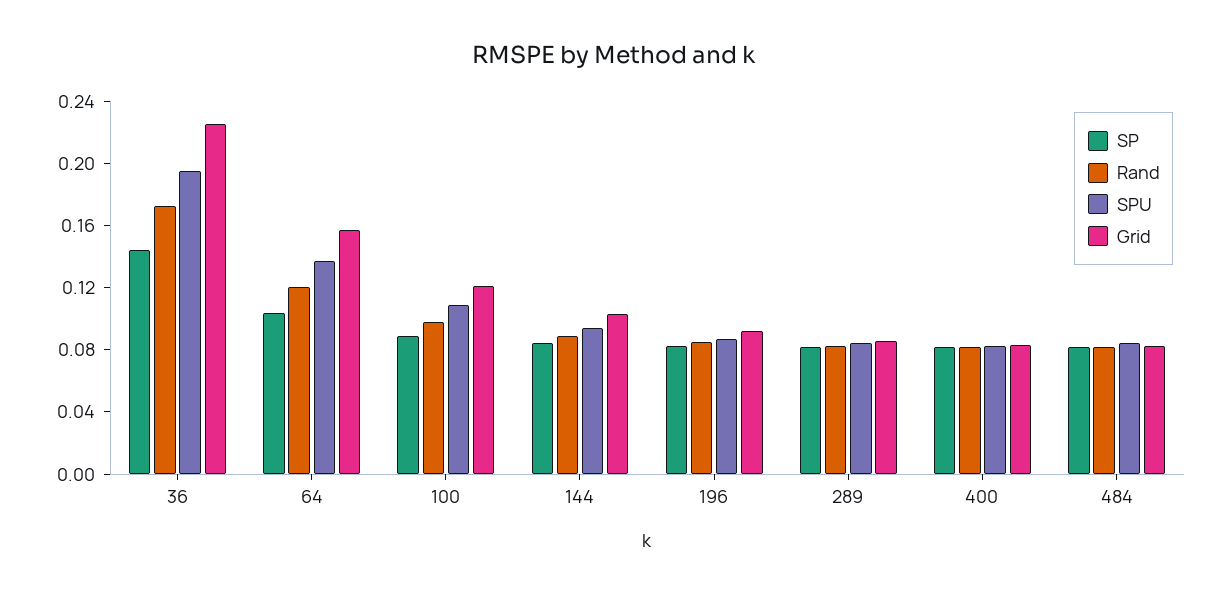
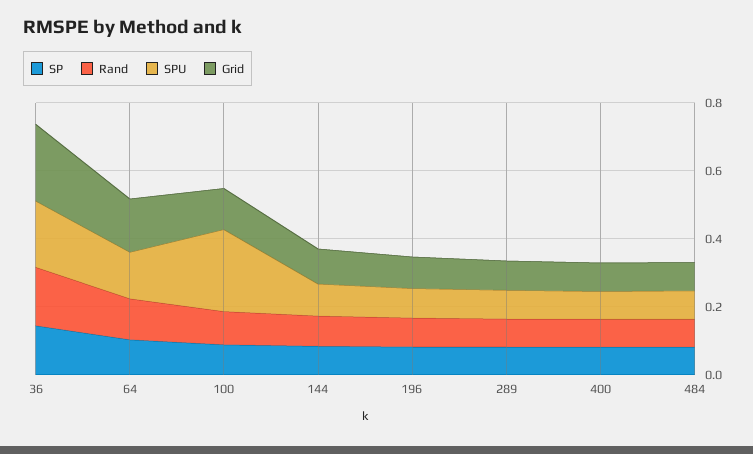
  {
    "SP": {
      "36": 0.14,
      "64": 0.1,
      "100": 0.09,
      "144": 0.08,
      "196": 0.08,
      "289": 0.08,
      "400": 0.08,
      "484": 0.08
    },
    "Rand": {
      "36": 0.17,
      "64": 0.12,
      "100": 0.1,
      "144": 0.09,
      "196": 0.09,
      "289": 0.08,
      "400": 0.08,
      "484": 0.08
    },
    "SPU": {
      "36": 0.2,
      "64": 0.14,
-     "100": 0.11,
+     "100": 0.25,
      "144": 0.09,
      "196": 0.09,
      "289": 0.08,
      "400": 0.08,
      "484": 0.08
    },
    "Grid": {
      "36": 0.23,
      "64": 0.16,
      "100": 0.12,
      "144": 0.1,
      "196": 0.09,
      "289": 0.09,
      "400": 0.08,
      "484": 0.08
    }
  }

